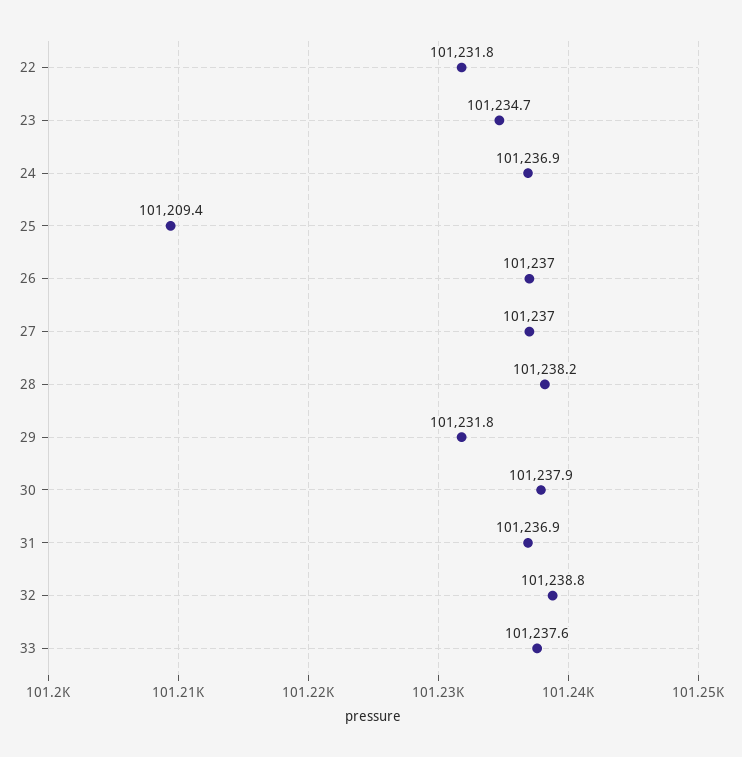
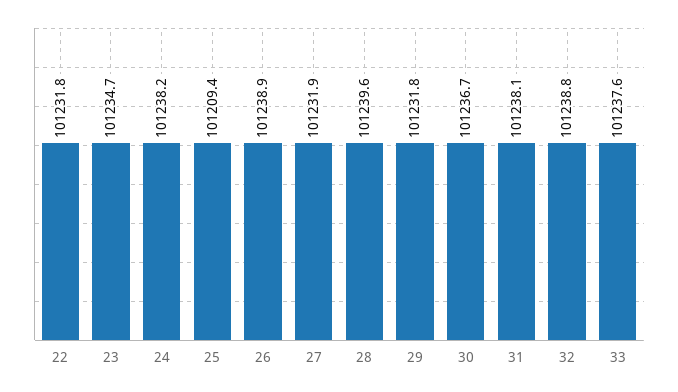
  {
    "22": 101231.8,
    "23": 101234.7,
-   "24": 101236.9,
+   "24": 101238.2,
    "25": 101209.4,
-   "26": 101237,
+   "26": 101238.9,
-   "27": 101237,
+   "27": 101231.9,
-   "28": 101238.2,
+   "28": 101239.6,
    "29": 101231.8,
-   "30": 101237.9,
+   "30": 101236.7,
-   "31": 101236.9,
+   "31": 101238.1,
    "32": 101238.8,
    "33": 101237.6
  }

